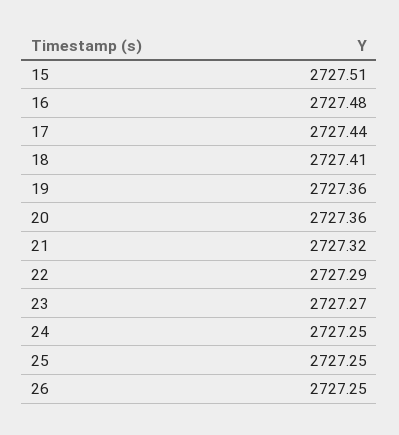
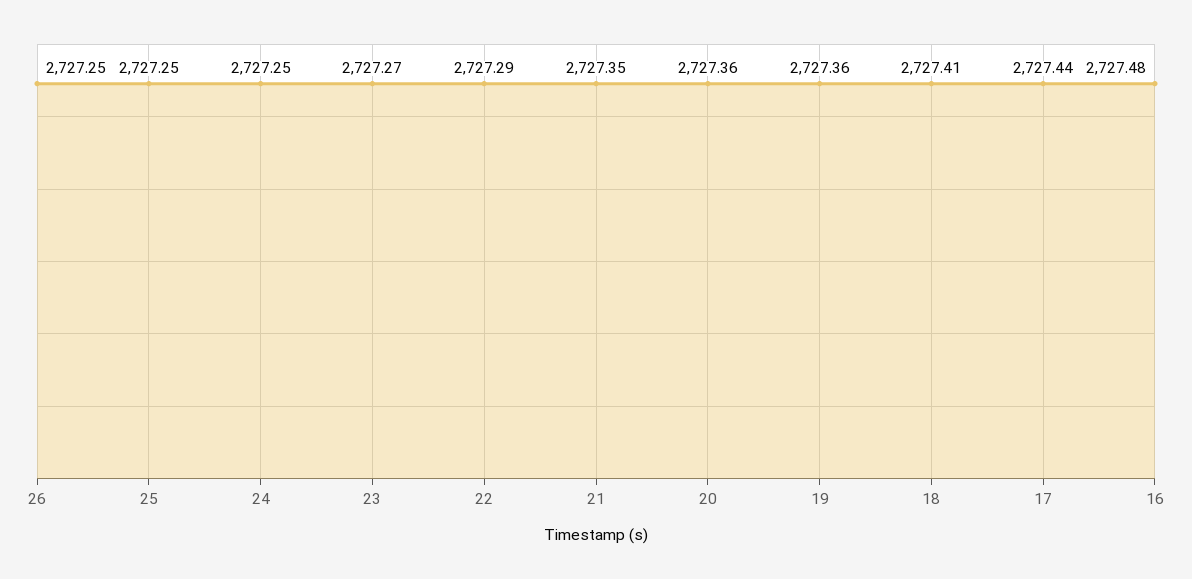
  {
-   "15": 2727.51,
    "16": 2727.48,
    "17": 2727.44,
    "18": 2727.41,
    "19": 2727.36,
    "20": 2727.36,
-   "21": 2727.32,
+   "21": 2727.35,
    "22": 2727.29,
    "23": 2727.27,
    "24": 2727.25,
    "25": 2727.25,
    "26": 2727.25
  }

